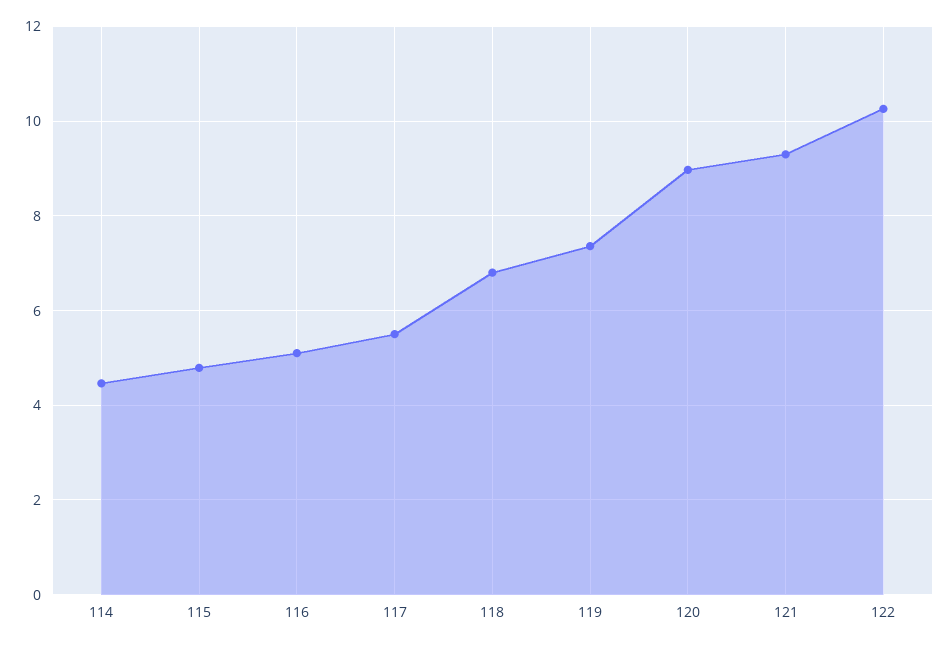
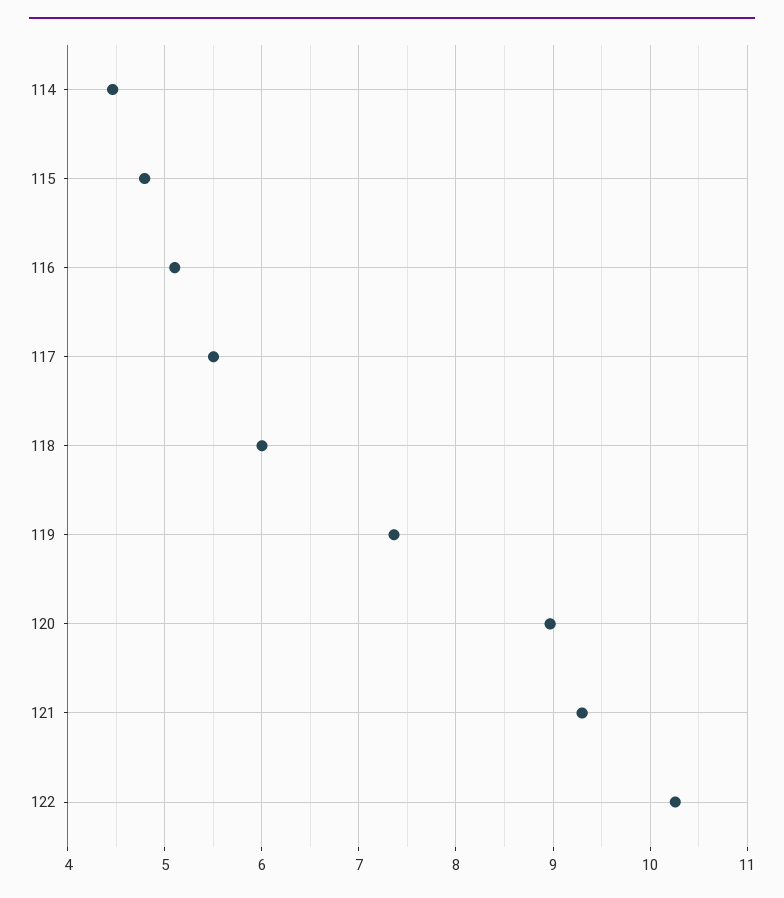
  {
    "114": 4.5,
    "115": 4.8,
    "116": 5.1,
    "117": 5.5,
-   "118": 6.8,
+   "118": 6,
    "119": 7.4,
    "120": 9,
    "121": 9.3,
    "122": 10.3
  }

